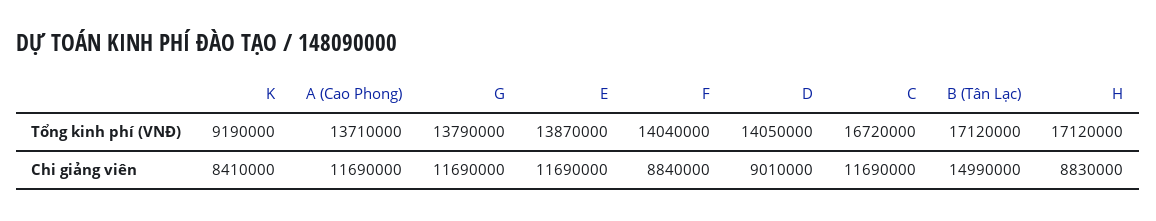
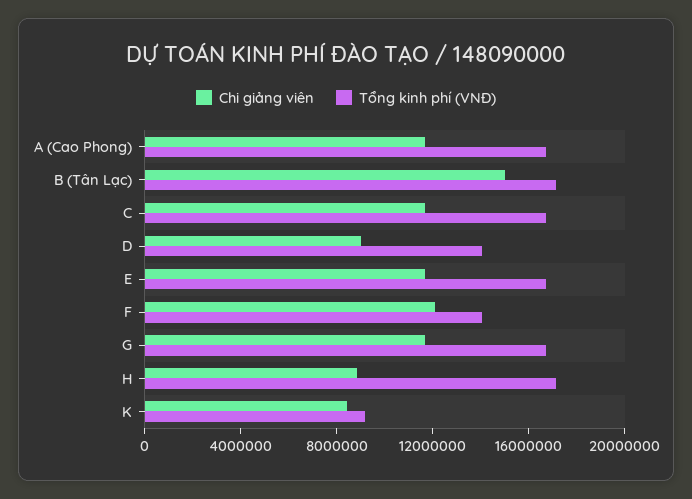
  {
    "Tổng kinh phí (VNĐ)": {
      "K": 9190000,
-     "A (Cao Phong)": 13710000,
+     "A (Cao Phong)": 17000000,
-     "G": 13790000,
+     "G": 17000000,
-     "E": 13870000,
+     "E": 17000000,
      "F": 14040000,
      "D": 14050000,
      "C": 16720000,
      "B (Tân Lạc)": 17120000,
      "H": 17120000
    },
    "Chi giảng viên": {
      "K": 8410000,
      "A (Cao Phong)": 11690000,
      "G": 11690000,
      "E": 11690000,
-     "F": 8840000,
+     "F": 12000000,
      "D": 9010000,
      "C": 11690000,
      "B (Tân Lạc)": 14990000,
      "H": 8830000
    }
  }

